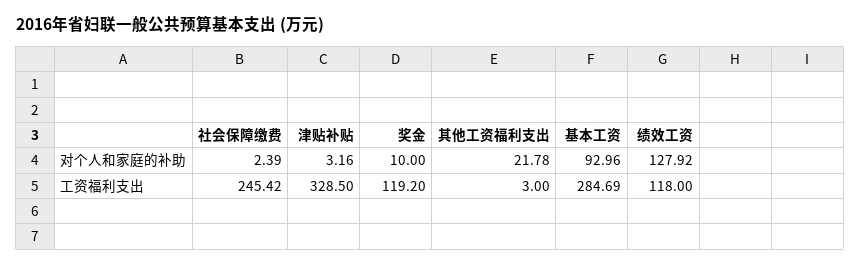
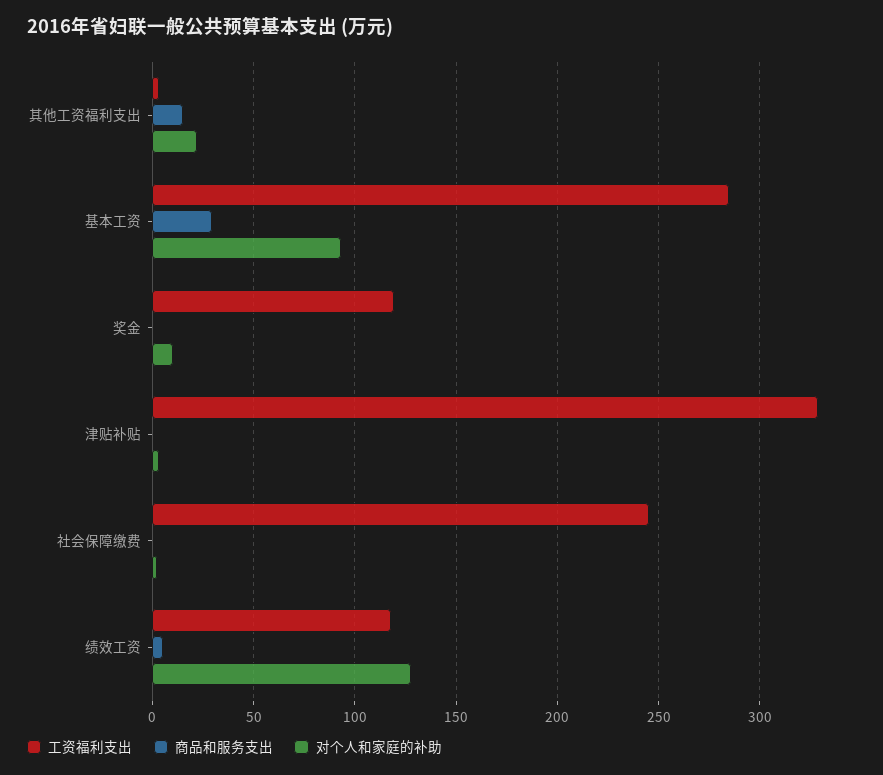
  {
    "对个人和家庭的补助": {
      "社会保障缴费": 2.39,
      "津贴补贴": 3.16,
      "奖金": 10,
      "其他工资福利支出": 21.78,
      "基本工资": 92.96,
      "绩效工资": 127.92
    },
    "工资福利支出": {
      "社会保障缴费": 245.42,
      "津贴补贴": 328.5,
      "奖金": 119.2,
      "其他工资福利支出": 3,
      "基本工资": 284.69,
      "绩效工资": 118
-   }
+   },
+   "商品和服务支出": {
+     "其他工资福利支出": 15,
+     "基本工资": 30,
+     "奖金": 0,
+     "津贴补贴": 0,
+     "社会保障缴费": 0,
+     "绩效工资": 5
+   }
  }

